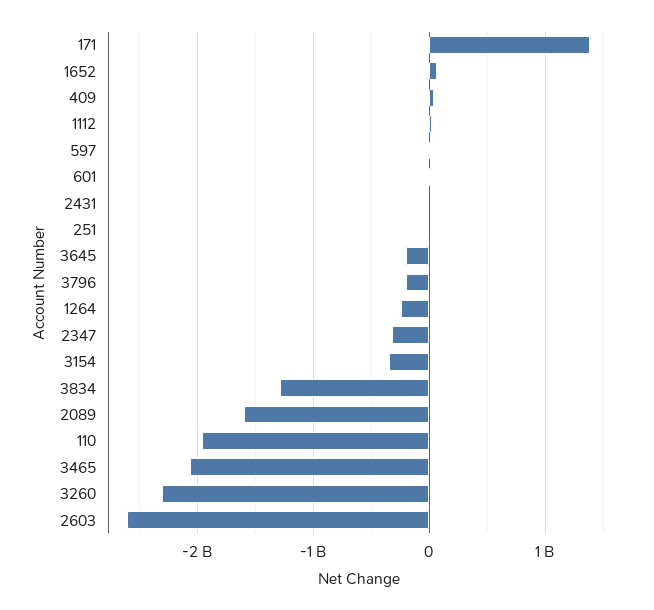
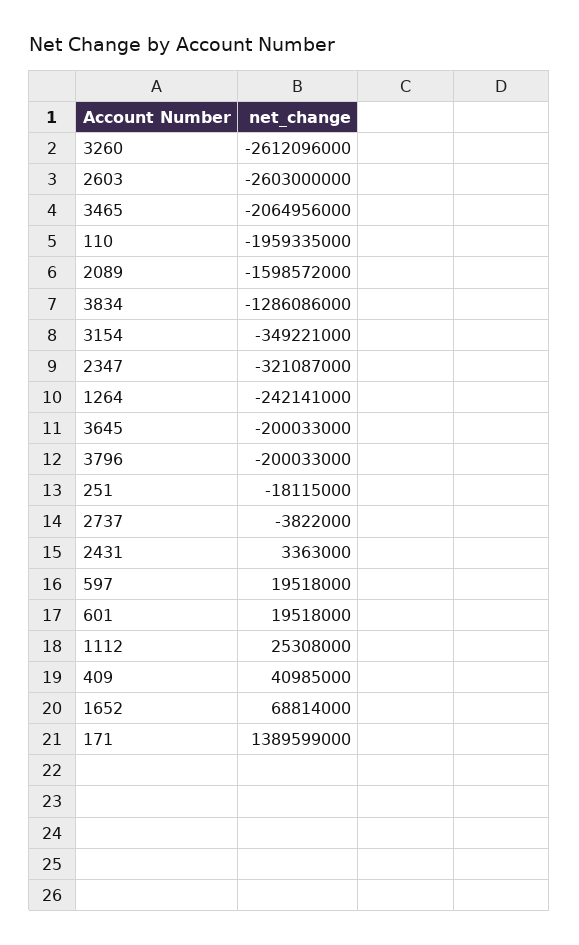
  {
    "171": 1389599000,
    "1652": 68814000,
    "409": 40985000,
    "1112": 25308000,
    "597": 19518000,
    "601": 19518000,
    "2431": 3363000,
    "251": -18115000,
    "3645": -200033000,
    "3796": -200033000,
    "1264": -242141000,
    "2347": -321087000,
    "3154": -349221000,
    "3834": -1286086000,
    "2089": -1598572000,
    "110": -1959335000,
    "3465": -2064956000,
-   "3260": -2300000000,
+   "3260": -2612096000,
-   "2603": -2603000000
+   "2603": -2603000000,
+   "2737": -3822000
  }

